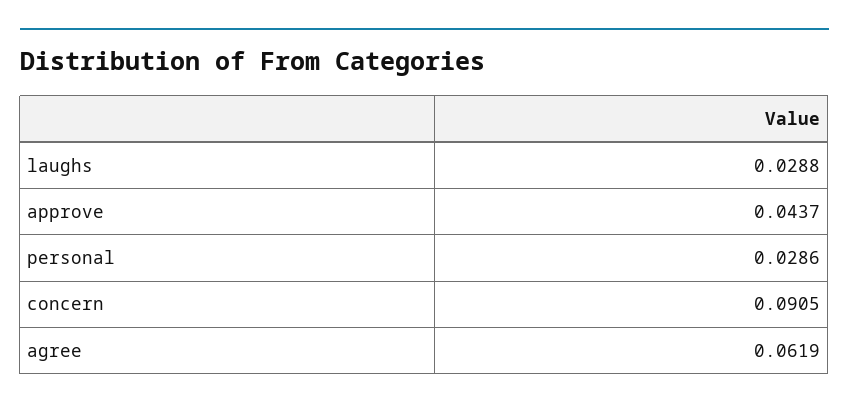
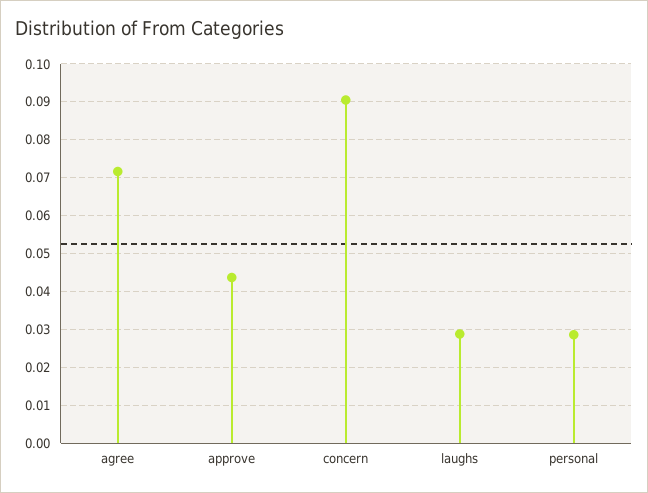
  {
    "laughs": 0.0288,
    "approve": 0.0437,
    "personal": 0.0286,
    "concern": 0.0905,
-   "agree": 0.0619
+   "agree": 0.072
  }

